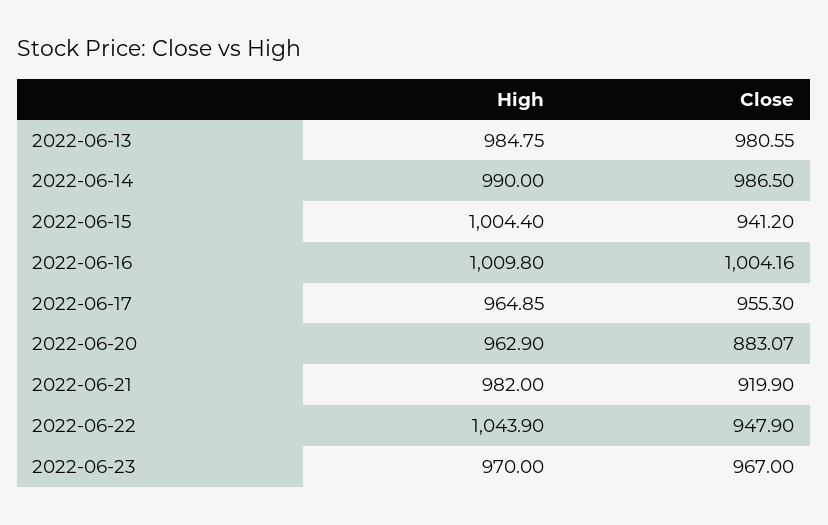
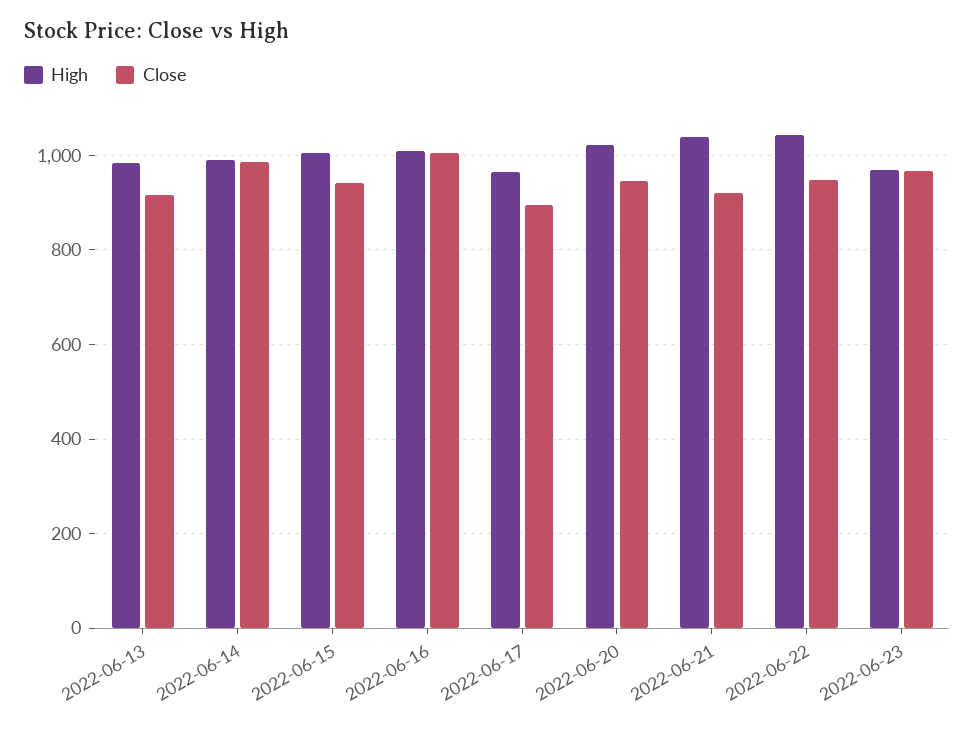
  {
    "High": {
      "2022-06-13": 984.75,
      "2022-06-14": 990,
      "2022-06-15": 1004.4,
      "2022-06-16": 1009.8,
      "2022-06-17": 964.85,
-     "2022-06-20": 962.9,
+     "2022-06-20": 1020,
-     "2022-06-21": 982,
+     "2022-06-21": 1040,
      "2022-06-22": 1043.9,
      "2022-06-23": 970
    },
    "Close": {
-     "2022-06-13": 980.55,
+     "2022-06-13": 920,
      "2022-06-14": 986.5,
      "2022-06-15": 941.2,
      "2022-06-16": 1004.16,
-     "2022-06-17": 955.3,
+     "2022-06-17": 900,
-     "2022-06-20": 883.07,
+     "2022-06-20": 940,
      "2022-06-21": 919.9,
      "2022-06-22": 947.9,
      "2022-06-23": 967
    }
  }

